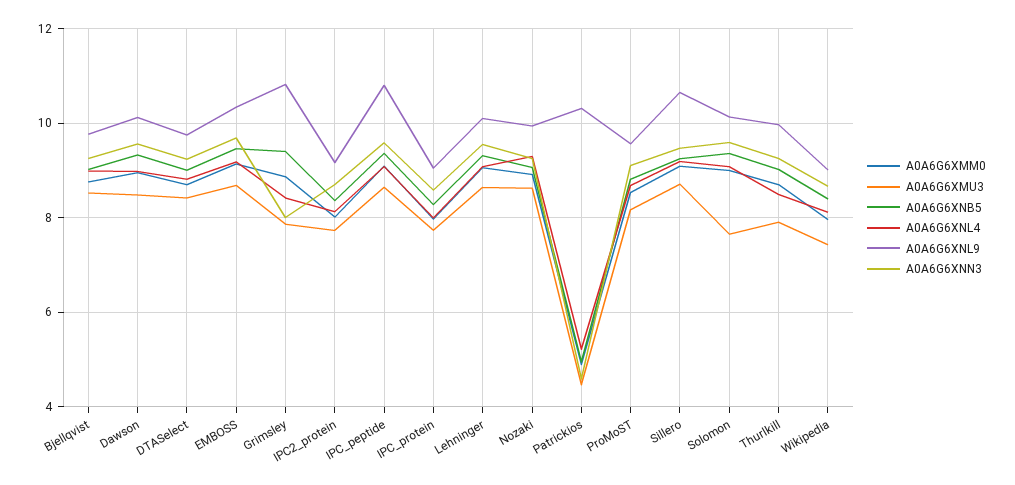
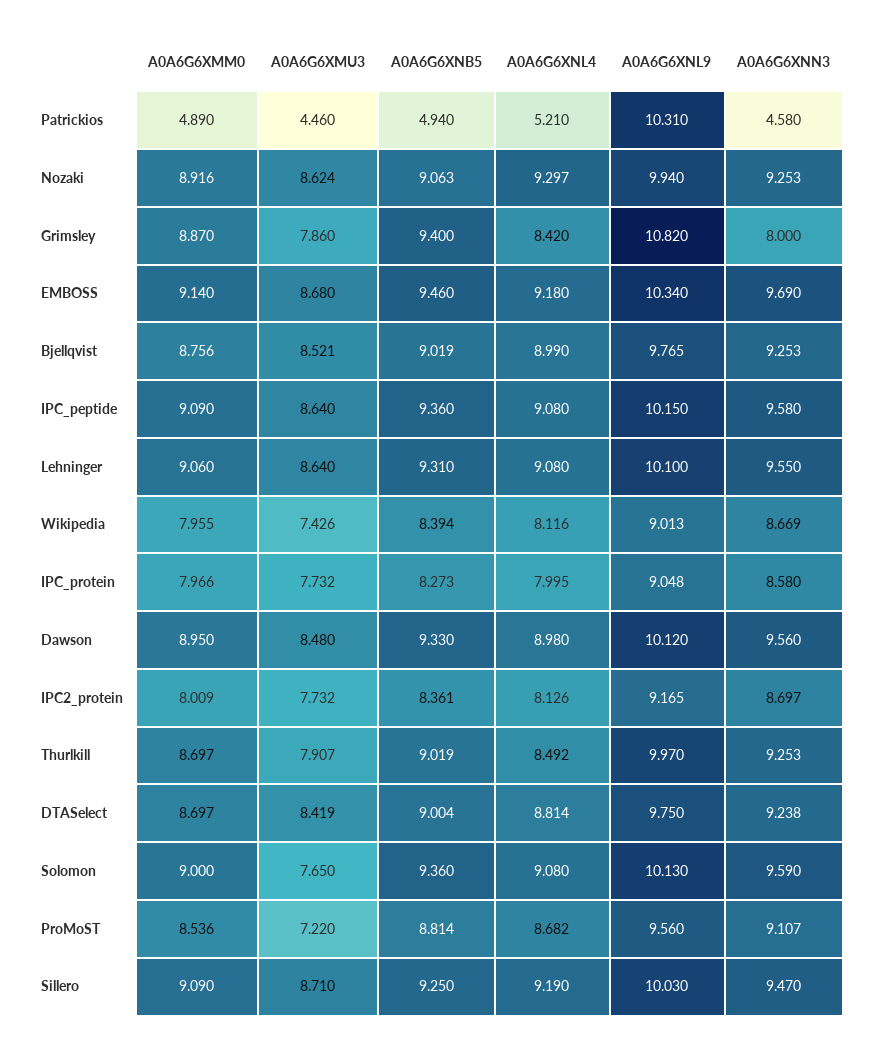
  {
    "A0A6G6XMM0": {
      "Bjellqvist": 8.756,
      "Dawson": 8.95,
      "DTASelect": 8.697,
      "EMBOSS": 9.14,
      "Grimsley": 8.87,
      "IPC2_protein": 8.009,
      "IPC_peptide": 9.09,
      "IPC_protein": 7.966,
      "Lehninger": 9.06,
      "Nozaki": 8.916,
      "Patrickios": 4.89,
      "ProMoST": 8.536,
      "Sillero": 9.09,
      "Solomon": 9,
      "Thurlkill": 8.697,
      "Wikipedia": 7.955
    },
    "A0A6G6XMU3": {
      "Bjellqvist": 8.521,
      "Dawson": 8.48,
      "DTASelect": 8.419,
      "EMBOSS": 8.68,
      "Grimsley": 7.86,
      "IPC2_protein": 7.732,
      "IPC_peptide": 8.64,
      "IPC_protein": 7.732,
      "Lehninger": 8.64,
      "Nozaki": 8.624,
      "Patrickios": 4.46,
-     "ProMoST": 8.2,
+     "ProMoST": 7.22,
      "Sillero": 8.71,
      "Solomon": 7.65,
      "Thurlkill": 7.907,
      "Wikipedia": 7.426
    },
    "A0A6G6XNB5": {
      "Bjellqvist": 9.019,
      "Dawson": 9.33,
      "DTASelect": 9.004,
      "EMBOSS": 9.46,
      "Grimsley": 9.4,
      "IPC2_protein": 8.361,
      "IPC_peptide": 9.36,
      "IPC_protein": 8.273,
      "Lehninger": 9.31,
      "Nozaki": 9.063,
      "Patrickios": 4.94,
      "ProMoST": 8.814,
      "Sillero": 9.25,
      "Solomon": 9.36,
      "Thurlkill": 9.019,
      "Wikipedia": 8.394
    },
    "A0A6G6XNL4": {
      "Bjellqvist": 8.99,
      "Dawson": 8.98,
      "DTASelect": 8.814,
      "EMBOSS": 9.18,
      "Grimsley": 8.42,
      "IPC2_protein": 8.126,
      "IPC_peptide": 9.08,
      "IPC_protein": 7.995,
      "Lehninger": 9.08,
      "Nozaki": 9.297,
      "Patrickios": 5.21,
      "ProMoST": 8.682,
      "Sillero": 9.19,
      "Solomon": 9.08,
      "Thurlkill": 8.492,
      "Wikipedia": 8.116
    },
    "A0A6G6XNL9": {
      "Bjellqvist": 9.765,
      "Dawson": 10.12,
      "DTASelect": 9.75,
      "EMBOSS": 10.34,
      "Grimsley": 10.82,
      "IPC2_protein": 9.165,
-     "IPC_peptide": 10.8,
+     "IPC_peptide": 10.15,
      "IPC_protein": 9.048,
      "Lehninger": 10.1,
      "Nozaki": 9.94,
      "Patrickios": 10.31,
      "ProMoST": 9.56,
-     "Sillero": 10.6,
+     "Sillero": 10.03,
      "Solomon": 10.13,
      "Thurlkill": 9.97,
      "Wikipedia": 9.013
    },
    "A0A6G6XNN3": {
      "Bjellqvist": 9.253,
      "Dawson": 9.56,
      "DTASelect": 9.238,
      "EMBOSS": 9.69,
      "Grimsley": 8,
      "IPC2_protein": 8.697,
      "IPC_peptide": 9.58,
      "IPC_protein": 8.58,
      "Lehninger": 9.55,
      "Nozaki": 9.253,
      "Patrickios": 4.58,
      "ProMoST": 9.107,
      "Sillero": 9.47,
      "Solomon": 9.59,
      "Thurlkill": 9.253,
      "Wikipedia": 8.669
    }
  }

